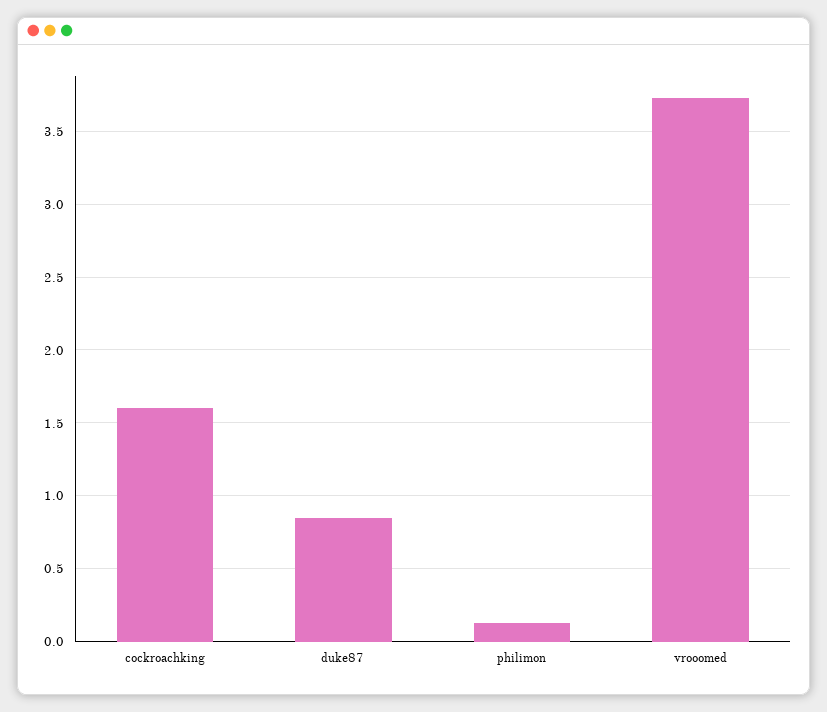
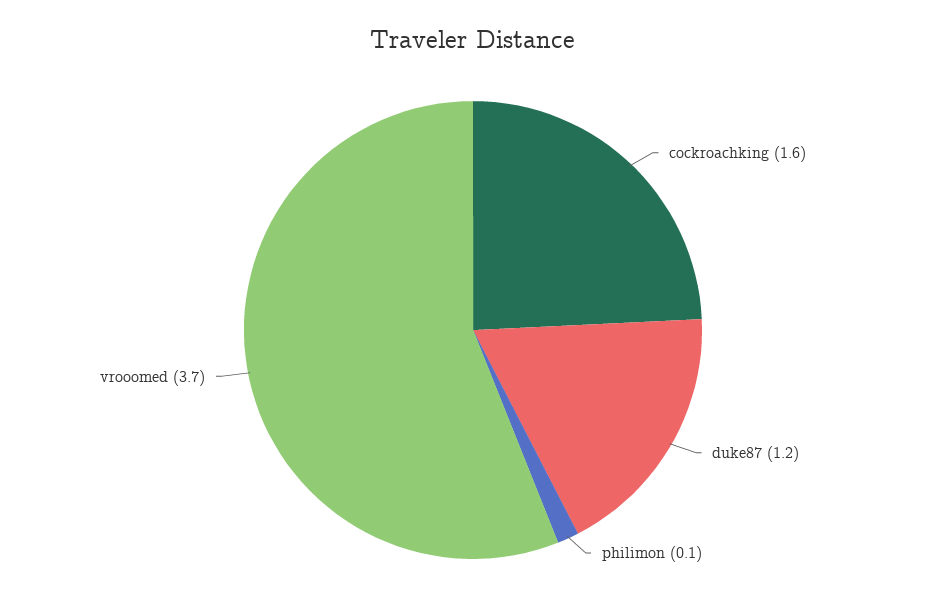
  {
    "cockroachking": 1.6,
-   "duke87": 0.85,
+   "duke87": 1.2,
    "philimon": 0.1,
    "vrooomed": 3.7
  }

